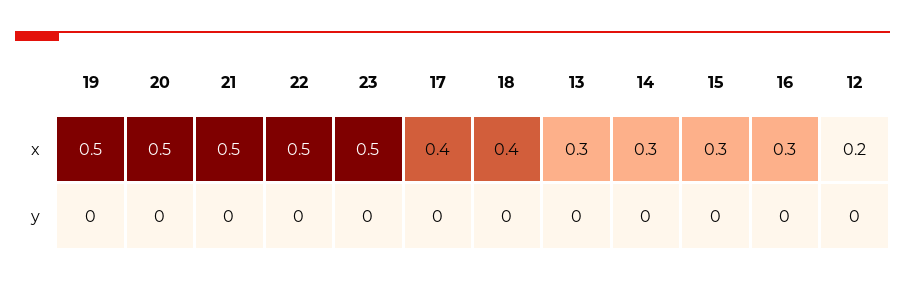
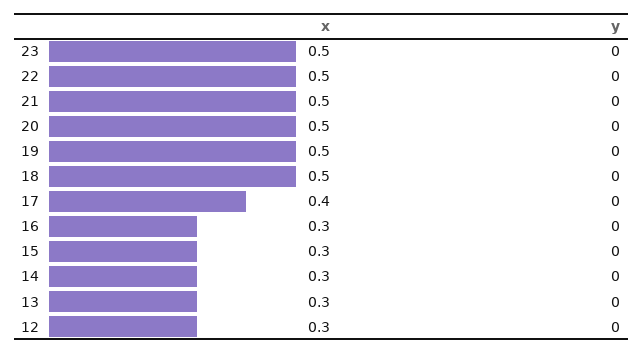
  {
    "19": {
      "x": 0.5,
      "y": 0
    },
    "20": {
      "x": 0.5,
      "y": 0
    },
    "21": {
      "x": 0.5,
      "y": 0
    },
    "22": {
      "x": 0.5,
      "y": 0
    },
    "23": {
      "x": 0.5,
      "y": 0
    },
    "17": {
      "x": 0.4,
      "y": 0
    },
    "18": {
-     "x": 0.4,
+     "x": 0.5,
      "y": 0
    },
    "13": {
      "x": 0.3,
      "y": 0
    },
    "14": {
      "x": 0.3,
      "y": 0
    },
    "15": {
      "x": 0.3,
      "y": 0
    },
    "16": {
      "x": 0.3,
      "y": 0
    },
    "12": {
-     "x": 0.2,
+     "x": 0.3,
      "y": 0
    }
  }

